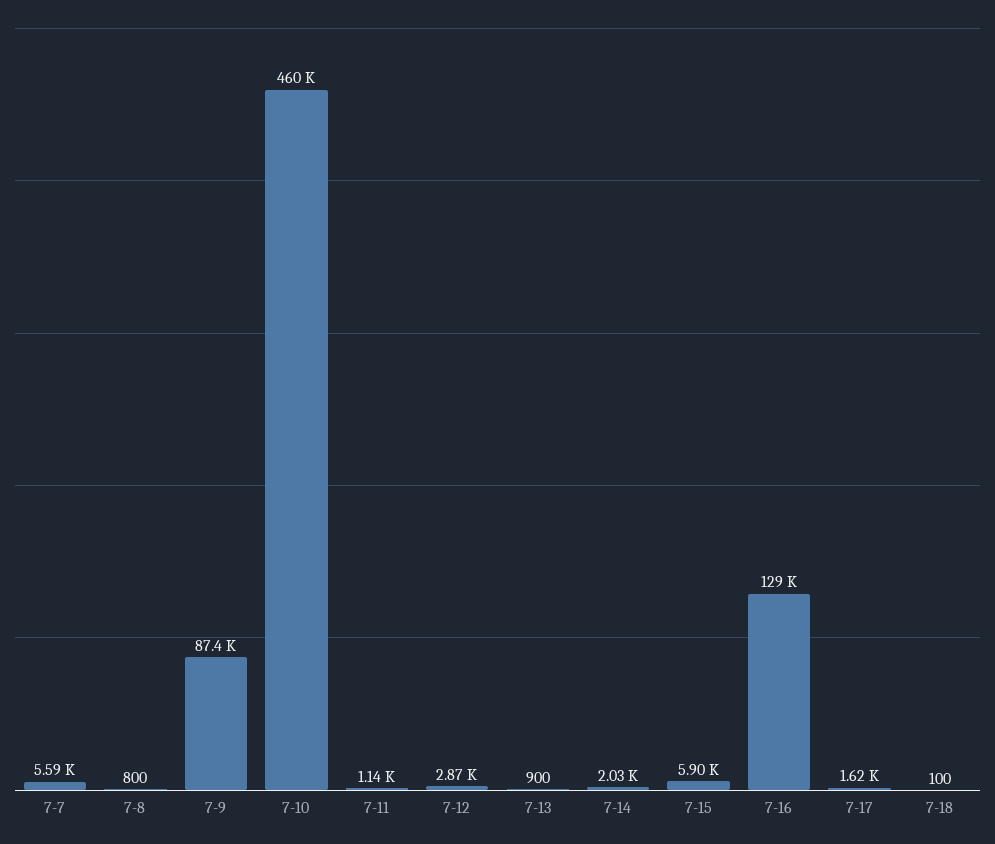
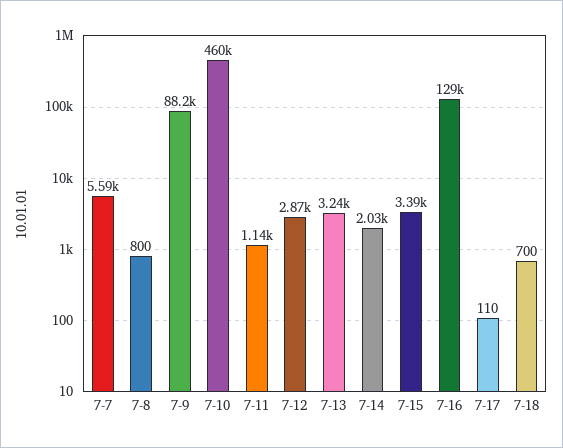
  {
    "7-7": 5590,
    "7-8": 800,
-   "7-9": 87400,
+   "7-9": 88200,
    "7-10": 460000,
    "7-11": 1140,
    "7-12": 2870,
-   "7-13": 900,
+   "7-13": 3240,
    "7-14": 2030,
-   "7-15": 5900,
+   "7-15": 3390,
    "7-16": 129000,
-   "7-17": 1620,
+   "7-17": 110,
-   "7-18": 100
+   "7-18": 700
  }

